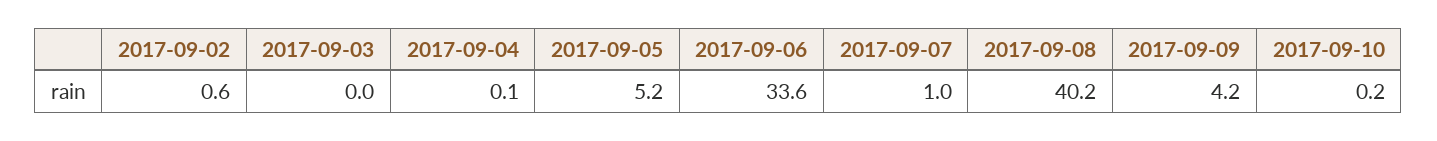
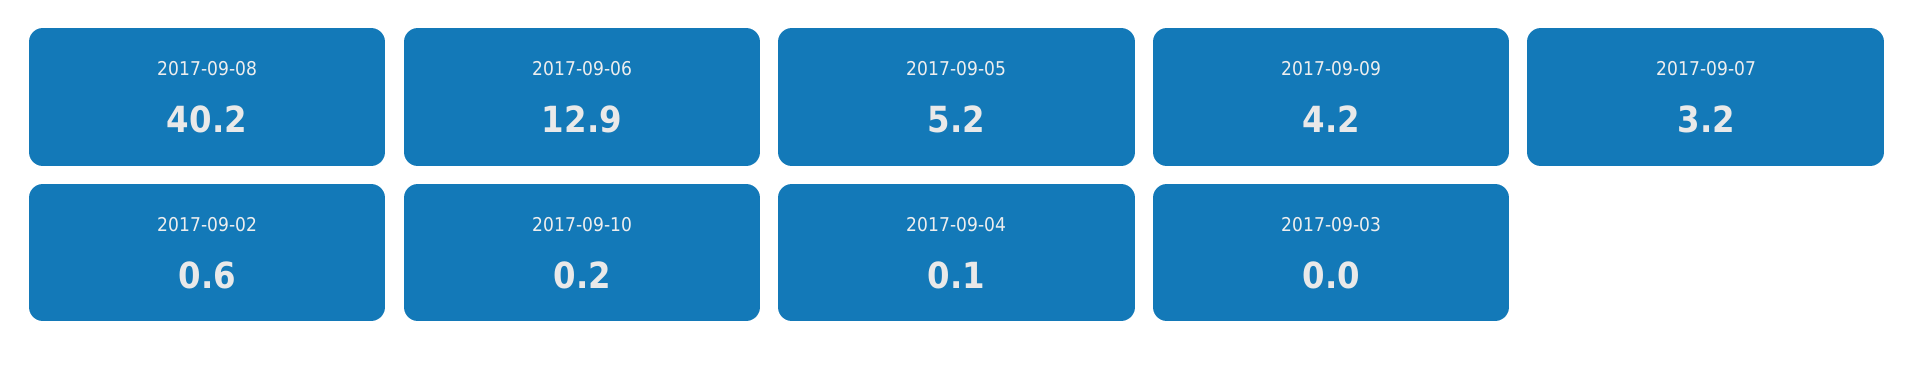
  {
    "2017-09-02": 0.6,
    "2017-09-03": 0,
    "2017-09-04": 0.1,
    "2017-09-05": 5.2,
-   "2017-09-06": 33.6,
+   "2017-09-06": 12.9,
-   "2017-09-07": 1,
+   "2017-09-07": 3.2,
    "2017-09-08": 40.2,
    "2017-09-09": 4.2,
    "2017-09-10": 0.2
  }

